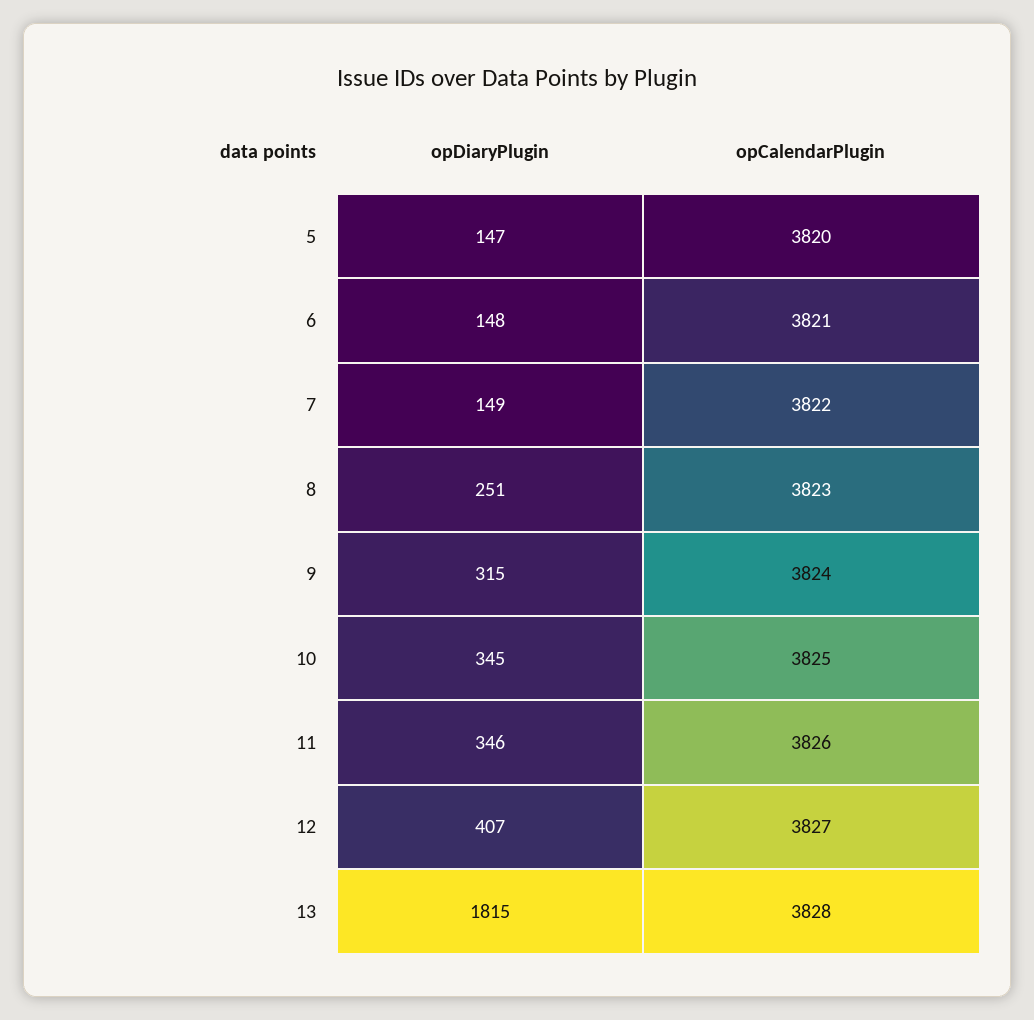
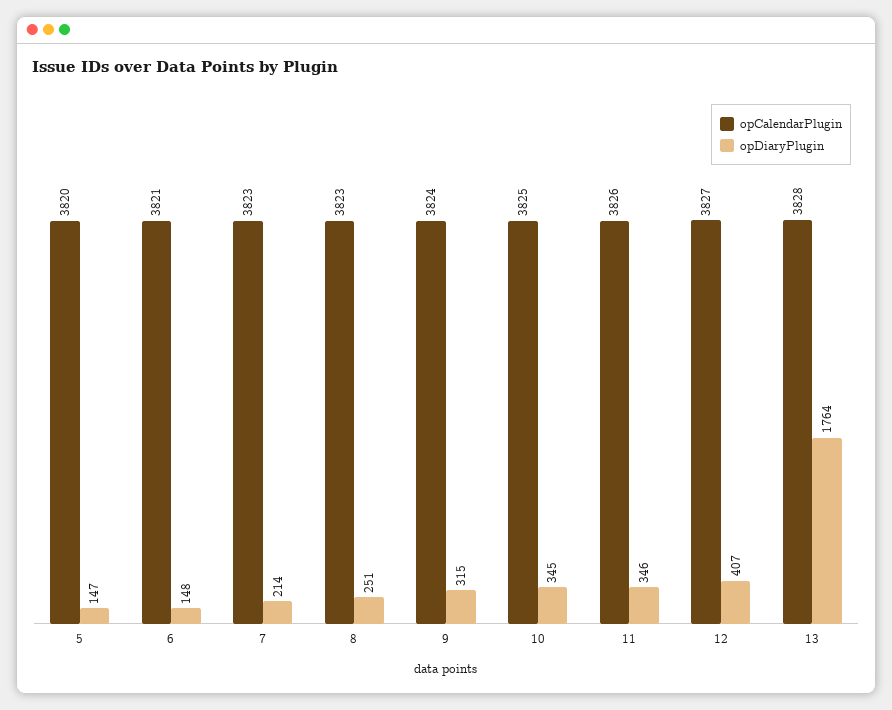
  {
    "opDiaryPlugin": {
      "5": 147,
      "6": 148,
-     "7": 149,
+     "7": 214,
      "8": 251,
      "9": 315,
      "10": 345,
      "11": 346,
      "12": 407,
-     "13": 1815
+     "13": 1764
    },
    "opCalendarPlugin": {
      "5": 3820,
      "6": 3821,
-     "7": 3822,
+     "7": 3823,
      "8": 3823,
      "9": 3824,
      "10": 3825,
      "11": 3826,
      "12": 3827,
      "13": 3828
    }
  }

